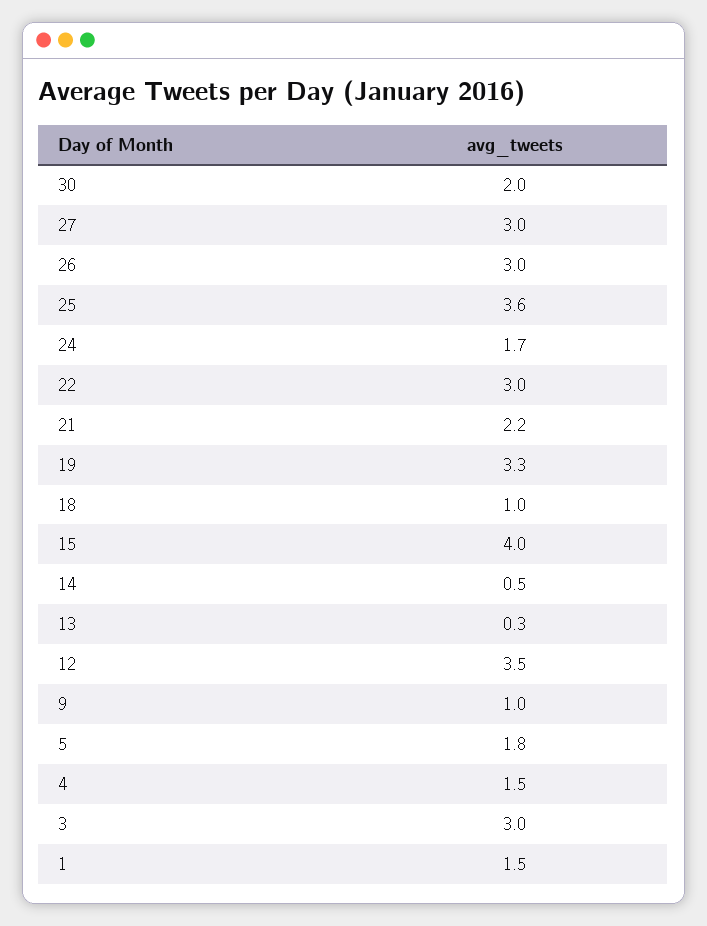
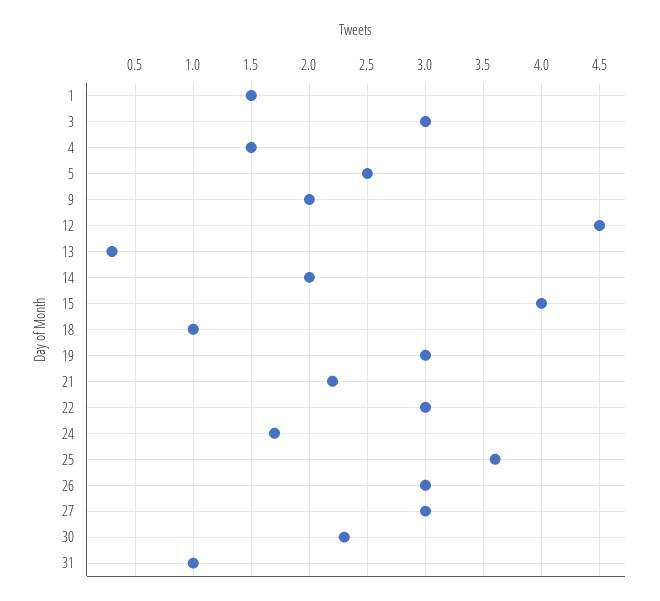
  {
-   "30": 2,
+   "30": 2.3,
    "27": 3,
    "26": 3,
    "25": 3.6,
    "24": 1.7,
    "22": 3,
    "21": 2.2,
-   "19": 3.3,
+   "19": 3,
    "18": 1,
    "15": 4,
-   "14": 0.5,
+   "14": 2,
    "13": 0.3,
-   "12": 3.5,
+   "12": 4.5,
-   "9": 1,
+   "9": 2,
-   "5": 1.8,
+   "5": 2.5,
    "4": 1.5,
    "3": 3,
-   "1": 1.5
+   "1": 1.5,
+   "31": 1
  }

